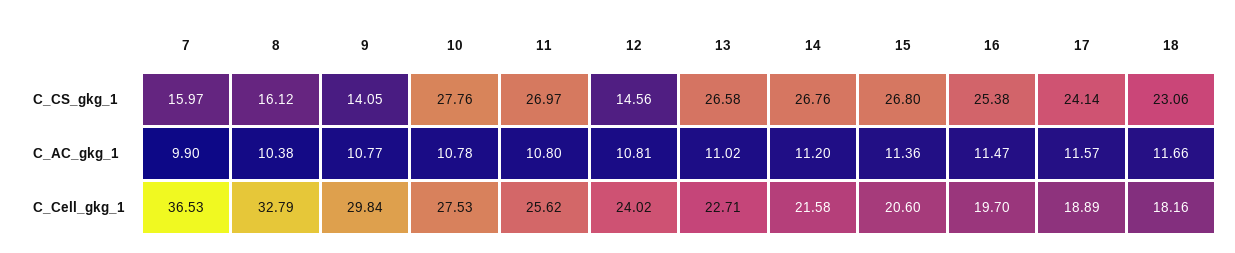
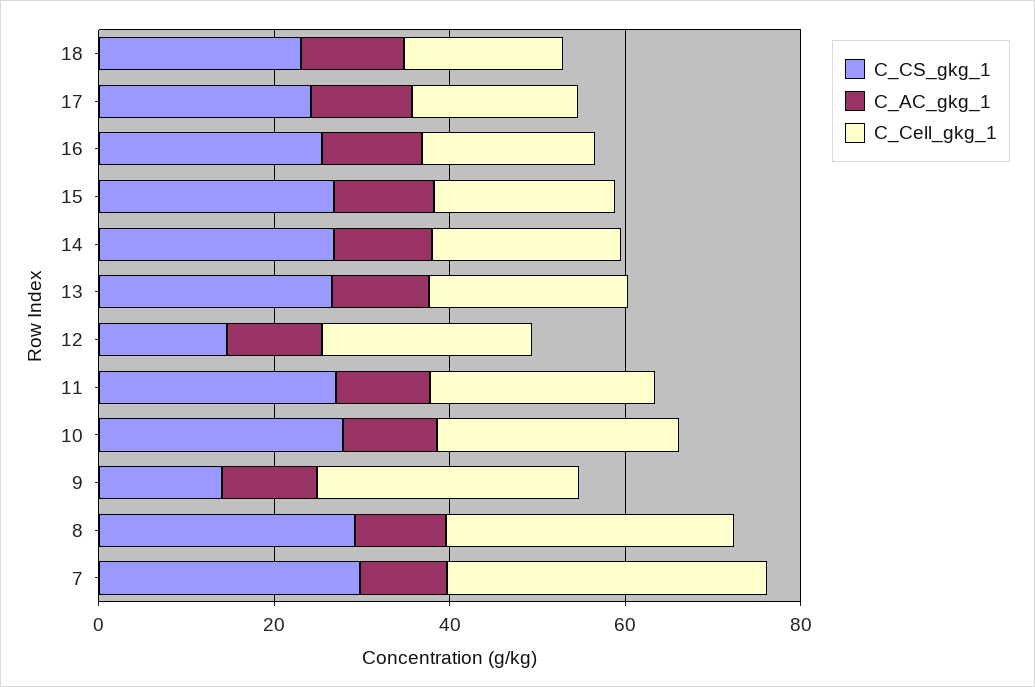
  {
    "C_CS_gkg_1": {
-     "7": 15.97,
+     "7": 30,
-     "8": 16.12,
+     "8": 30,
      "9": 14.05,
      "10": 27.76,
      "11": 26.97,
      "12": 14.56,
      "13": 26.58,
      "14": 26.76,
      "15": 26.8,
      "16": 25.38,
      "17": 24.14,
      "18": 23.06
    },
    "C_AC_gkg_1": {
      "7": 9.9,
      "8": 10.38,
      "9": 10.77,
      "10": 10.78,
      "11": 10.8,
      "12": 10.81,
      "13": 11.02,
      "14": 11.2,
      "15": 11.36,
      "16": 11.47,
      "17": 11.57,
      "18": 11.66
    },
    "C_Cell_gkg_1": {
      "7": 36.53,
      "8": 32.79,
      "9": 29.84,
      "10": 27.53,
      "11": 25.62,
      "12": 24.02,
      "13": 22.71,
      "14": 21.58,
      "15": 20.6,
      "16": 19.7,
      "17": 18.89,
      "18": 18.16
    }
  }

